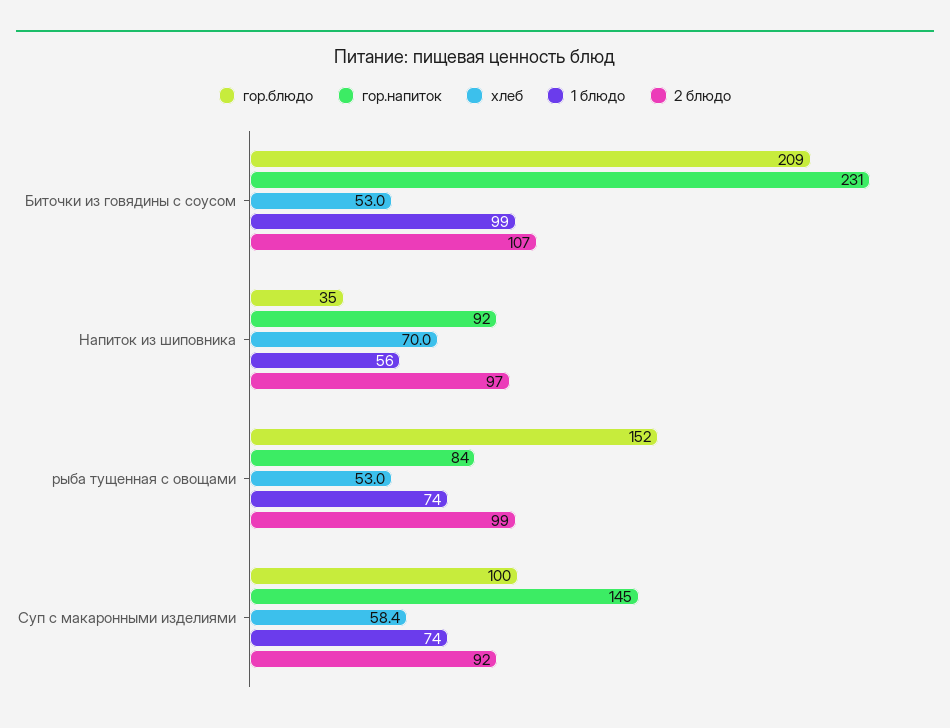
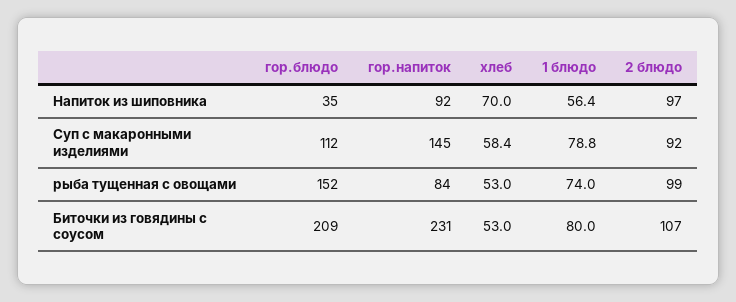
  {
    "гор.блюдо": {
      "Биточки из говядины с соусом": 209,
      "Напиток из шиповника": 35,
      "рыба тущенная с овощами": 152,
-     "Суп с макаронными изделиями": 100
+     "Суп с макаронными изделиями": 112
    },
    "гор.напиток": {
      "Биточки из говядины с соусом": 231,
      "Напиток из шиповника": 92,
      "рыба тущенная с овощами": 84,
      "Суп с макаронными изделиями": 145
    },
    "хлеб": {
      "Биточки из говядины с соусом": 53,
      "Напиток из шиповника": 70,
      "рыба тущенная с овощами": 53,
      "Суп с макаронными изделиями": 58.4
    },
    "1 блюдо": {
-     "Биточки из говядины с соусом": 99,
+     "Биточки из говядины с соусом": 80,
      "Напиток из шиповника": 56.4,
      "рыба тущенная с овощами": 74,
-     "Суп с макаронными изделиями": 74
+     "Суп с макаронными изделиями": 78.8
    },
    "2 блюдо": {
      "Биточки из говядины с соусом": 107,
      "Напиток из шиповника": 97,
      "рыба тущенная с овощами": 99,
      "Суп с макаронными изделиями": 92
    }
  }

